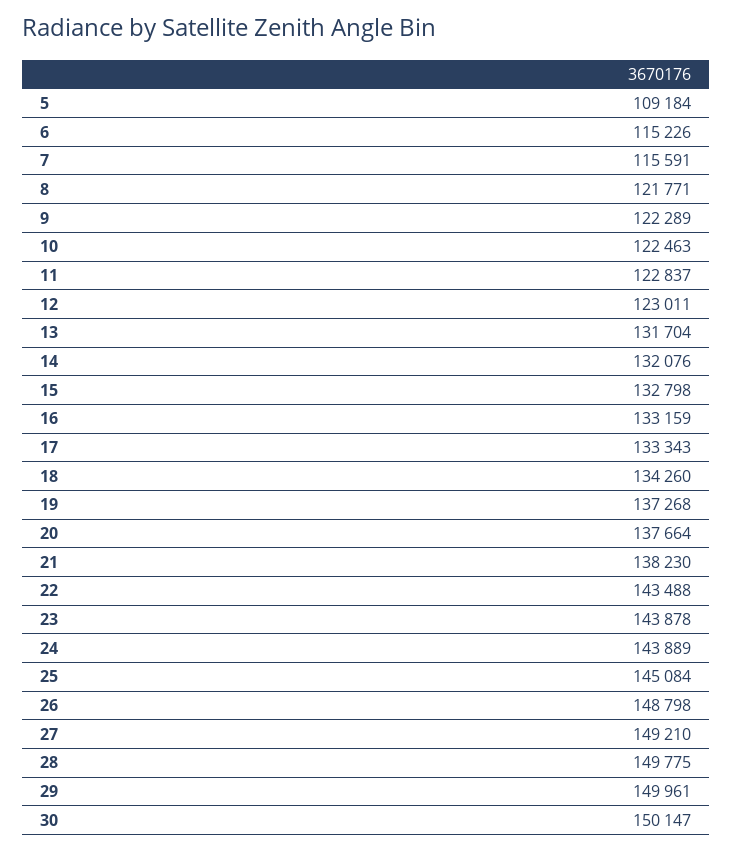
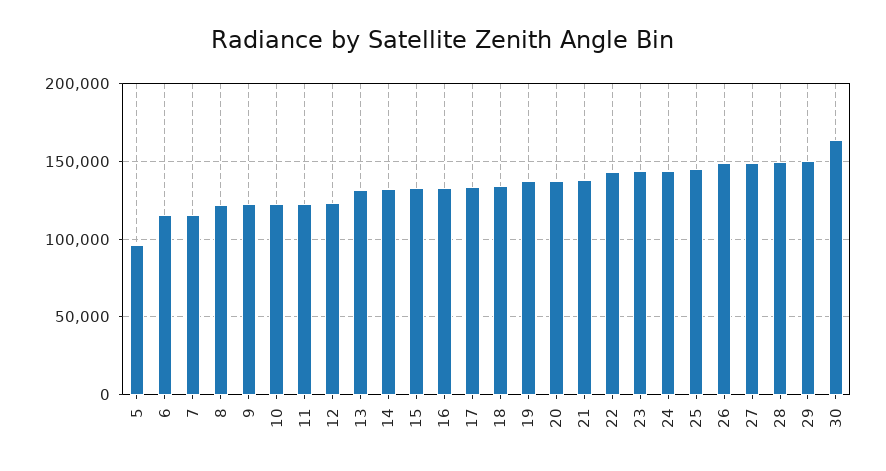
  {
-   "5": 109184,
+   "5": 95000,
    "6": 115226,
    "7": 115591,
    "8": 121771,
    "9": 122289,
    "10": 122463,
    "11": 122837,
    "12": 123011,
    "13": 131704,
    "14": 132076,
    "15": 132798,
    "16": 133159,
    "17": 133343,
    "18": 134260,
    "19": 137268,
    "20": 137664,
    "21": 138230,
    "22": 143488,
    "23": 143878,
    "24": 143889,
    "25": 145084,
    "26": 148798,
    "27": 149210,
    "28": 149775,
    "29": 149961,
-   "30": 150147
+   "30": 165000
  }

